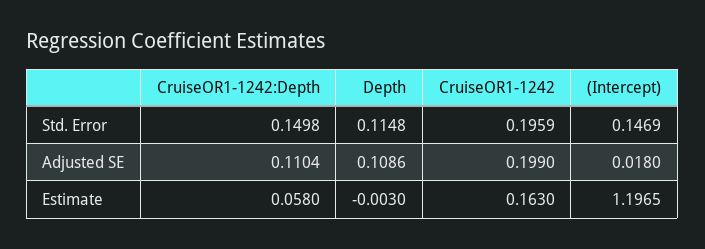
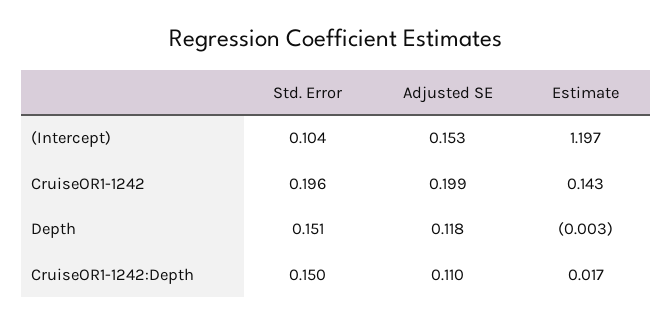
  {
    "CruiseOR1-1242:Depth": {
      "Std. Error": 0.1498,
      "Adjusted SE": 0.1104,
-     "Estimate": 0.058
+     "Estimate": 0.017
    },
    "Depth": {
-     "Std. Error": 0.1148,
+     "Std. Error": 0.151,
-     "Adjusted SE": 0.1086,
+     "Adjusted SE": 0.118,
      "Estimate": -0.003
    },
    "CruiseOR1-1242": {
      "Std. Error": 0.1959,
      "Adjusted SE": 0.199,
-     "Estimate": 0.163
+     "Estimate": 0.143
    },
    "(Intercept)": {
-     "Std. Error": 0.1469,
+     "Std. Error": 0.104,
-     "Adjusted SE": 0.018,
+     "Adjusted SE": 0.153,
      "Estimate": 1.1965
    }
  }

